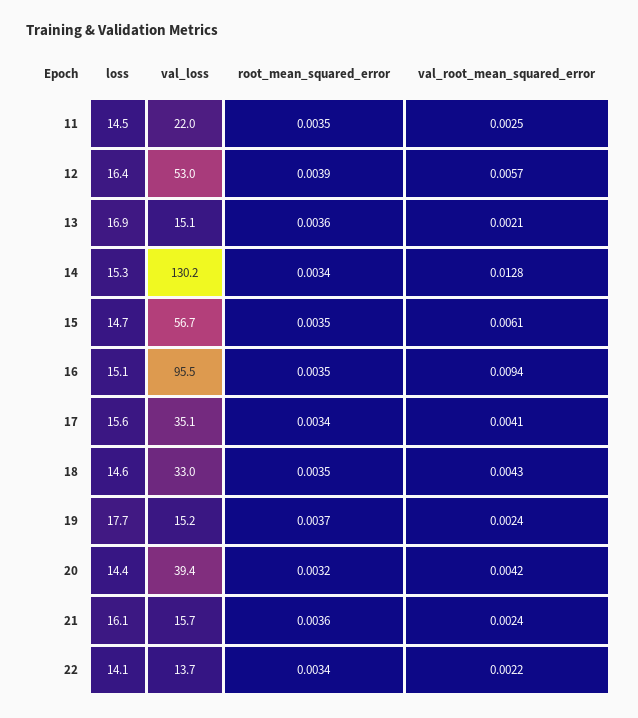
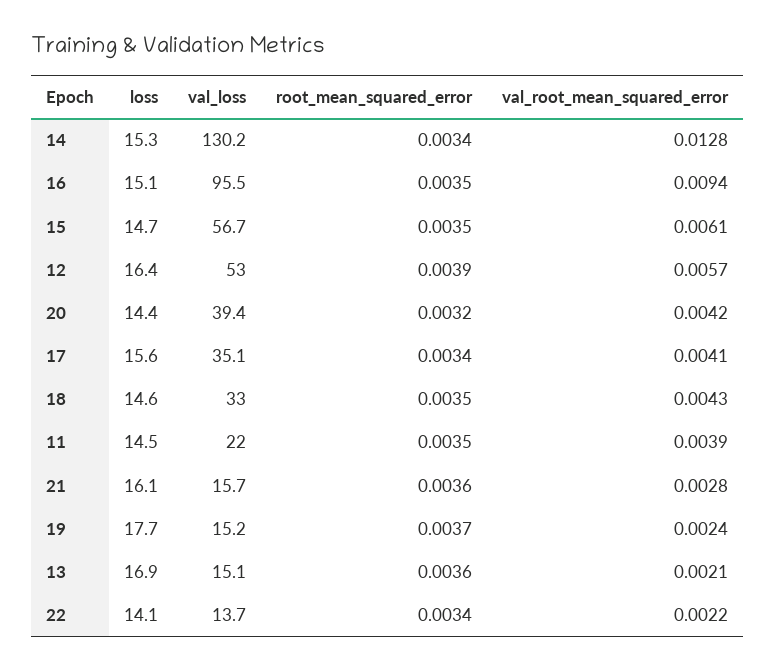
  {
    "loss": {
      "11": 14.5,
      "12": 16.4,
      "13": 16.9,
      "14": 15.3,
      "15": 14.7,
      "16": 15.1,
      "17": 15.6,
      "18": 14.6,
      "19": 17.7,
      "20": 14.4,
      "21": 16.1,
      "22": 14.1
    },
    "val_loss": {
      "11": 22,
      "12": 53,
      "13": 15.1,
      "14": 130.2,
      "15": 56.7,
      "16": 95.5,
      "17": 35.1,
      "18": 33,
      "19": 15.2,
      "20": 39.4,
      "21": 15.7,
      "22": 13.7
    },
    "root_mean_squared_error": {
      "11": 0.0035,
      "12": 0.0039,
      "13": 0.0036,
      "14": 0.0034,
      "15": 0.0035,
      "16": 0.0035,
      "17": 0.0034,
      "18": 0.0035,
      "19": 0.0037,
      "20": 0.0032,
      "21": 0.0036,
      "22": 0.0034
    },
    "val_root_mean_squared_error": {
-     "11": 0.0025,
+     "11": 0.0039,
      "12": 0.0057,
      "13": 0.0021,
      "14": 0.0128,
      "15": 0.0061,
      "16": 0.0094,
      "17": 0.0041,
      "18": 0.0043,
      "19": 0.0024,
      "20": 0.0042,
-     "21": 0.0024,
+     "21": 0.0028,
      "22": 0.0022
    }
  }

